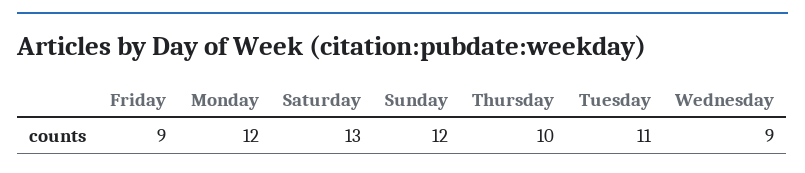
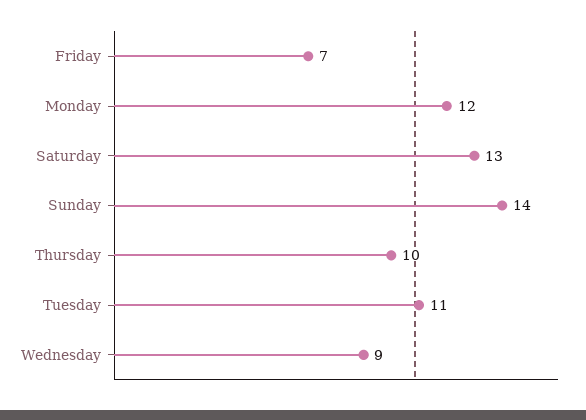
  {
-   "Friday": 9,
+   "Friday": 7,
    "Monday": 12,
    "Saturday": 13,
-   "Sunday": 12,
+   "Sunday": 14,
    "Thursday": 10,
    "Tuesday": 11,
    "Wednesday": 9
  }

